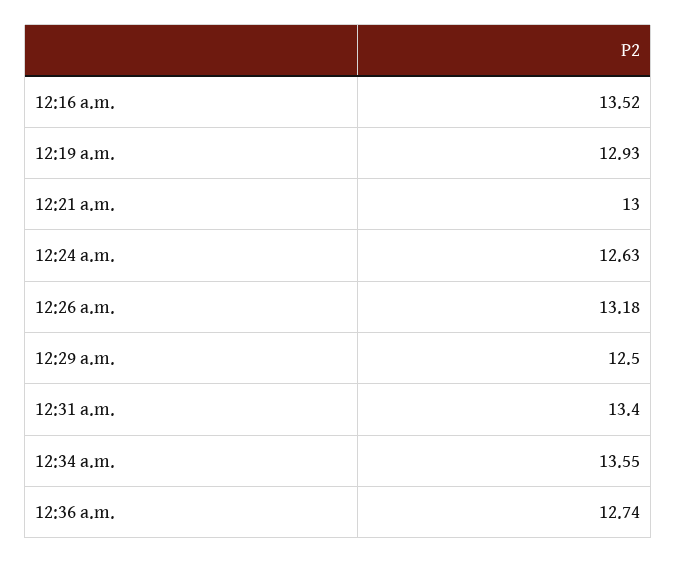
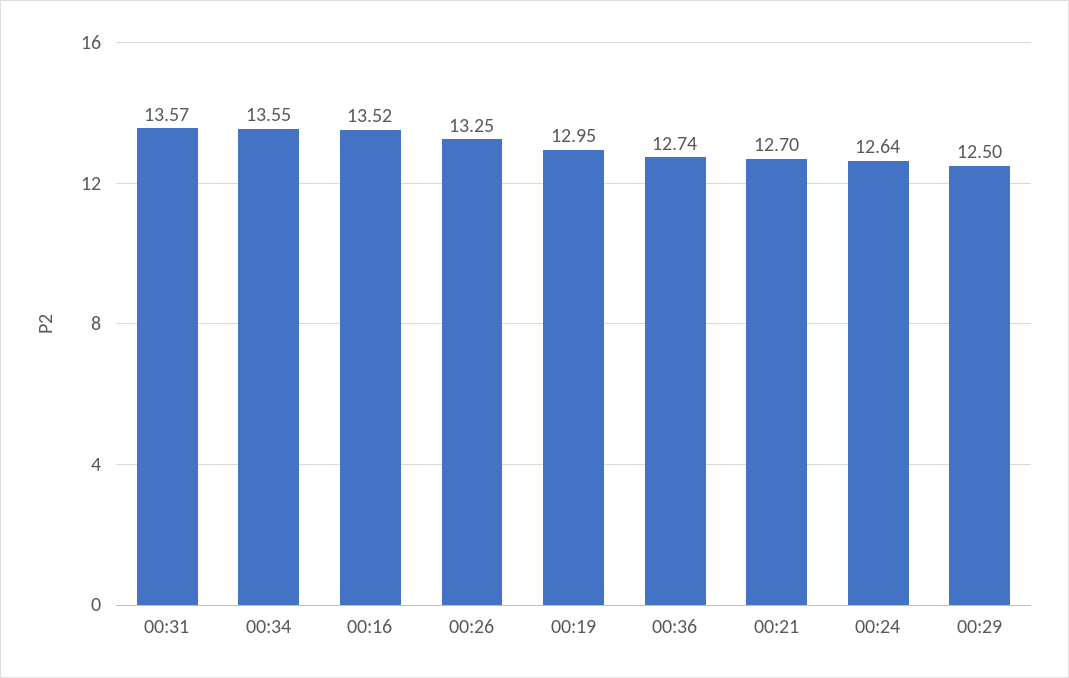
  {
    "12:16 a.m.": 13.52,
-   "12:19 a.m.": 12.93,
+   "12:19 a.m.": 12.95,
-   "12:21 a.m.": 13,
+   "12:21 a.m.": 12.7,
-   "12:24 a.m.": 12.63,
+   "12:24 a.m.": 12.64,
-   "12:26 a.m.": 13.18,
+   "12:26 a.m.": 13.25,
    "12:29 a.m.": 12.5,
-   "12:31 a.m.": 13.4,
+   "12:31 a.m.": 13.57,
    "12:34 a.m.": 13.55,
    "12:36 a.m.": 12.74
  }

